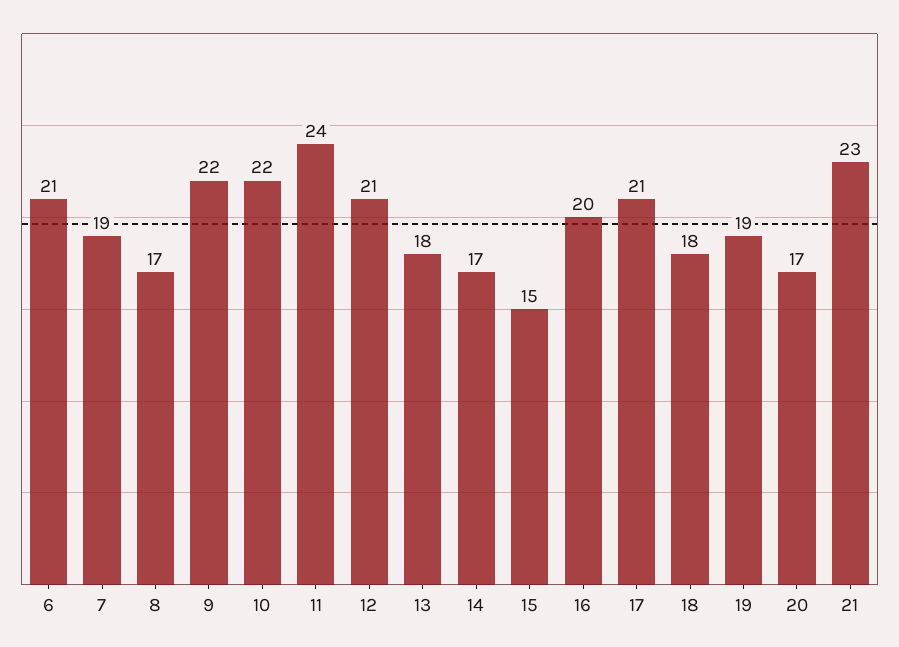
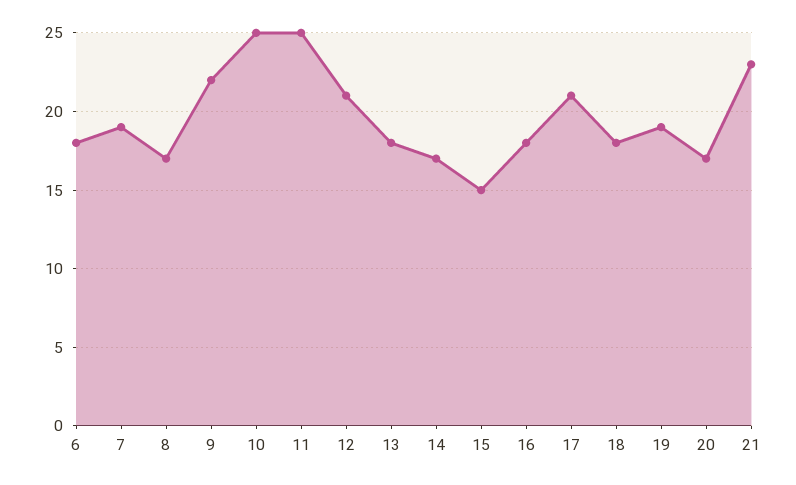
  {
-   "6": 21,
+   "6": 18,
    "7": 19,
    "8": 17,
    "9": 22,
-   "10": 22,
+   "10": 25,
-   "11": 24,
+   "11": 25,
    "12": 21,
    "13": 18,
    "14": 17,
    "15": 15,
-   "16": 20,
+   "16": 18,
    "17": 21,
    "18": 18,
    "19": 19,
    "20": 17,
    "21": 23
  }

